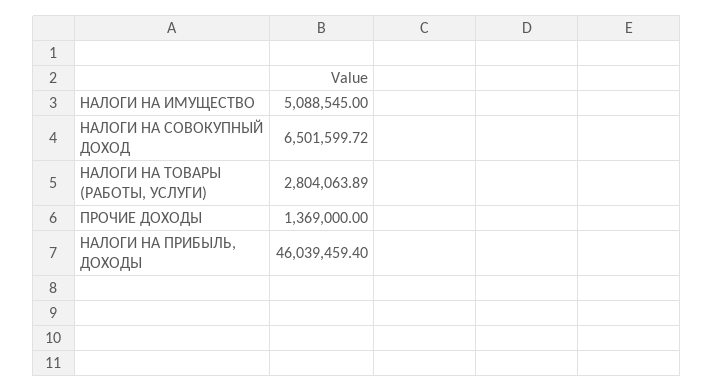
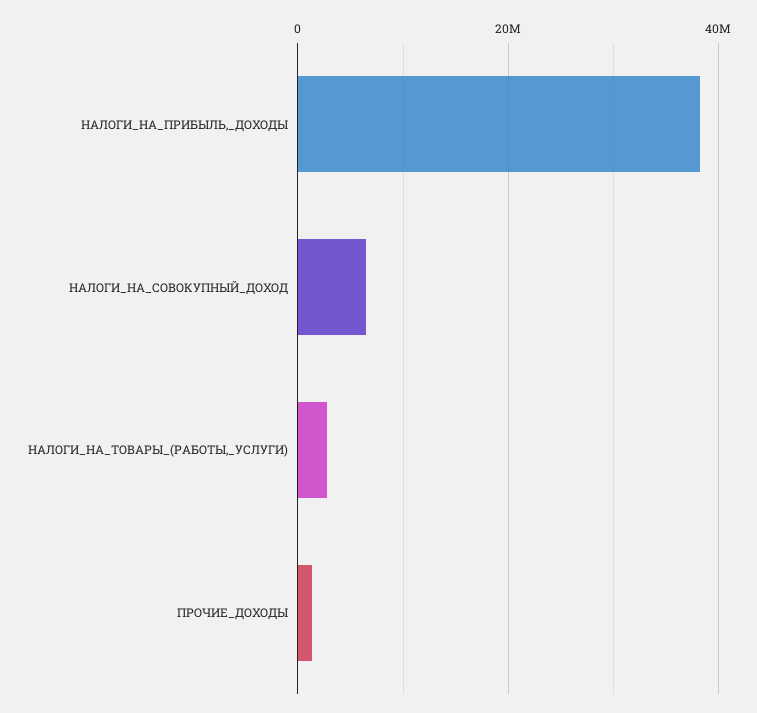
  {
-   "НАЛОГИ НА ИМУЩЕСТВО": 5088545,
    "НАЛОГИ НА СОВОКУПНЫЙ ДОХОД": 6501599.72,
    "НАЛОГИ НА ТОВАРЫ (РАБОТЫ, УСЛУГИ)": 2804063.89,
    "ПРОЧИЕ ДОХОДЫ": 1369000,
-   "НАЛОГИ НА ПРИБЫЛЬ, ДОХОДЫ": 46039459.4
+   "НАЛОГИ НА ПРИБЫЛЬ, ДОХОДЫ": 38000000
  }

